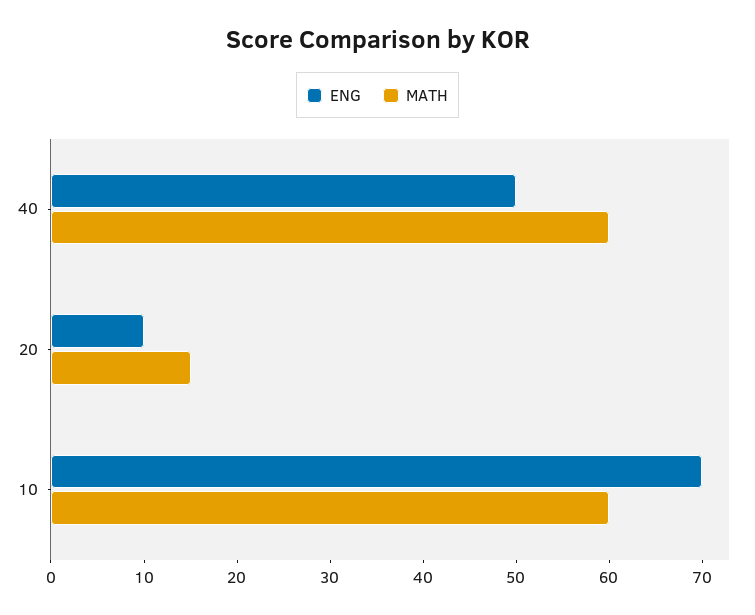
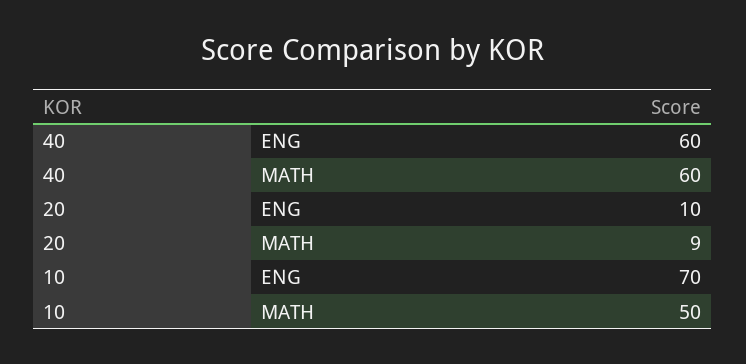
  {
    "ENG": {
-     "40": 50,
+     "40": 60,
      "20": 10,
      "10": 70
    },
    "MATH": {
      "40": 60,
-     "20": 15,
+     "20": 9,
-     "10": 60
+     "10": 50
    }
  }

